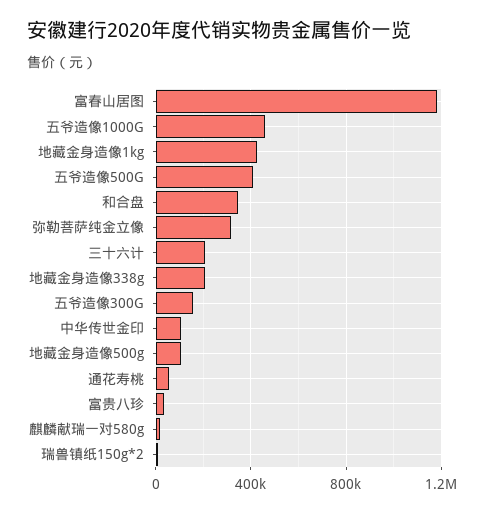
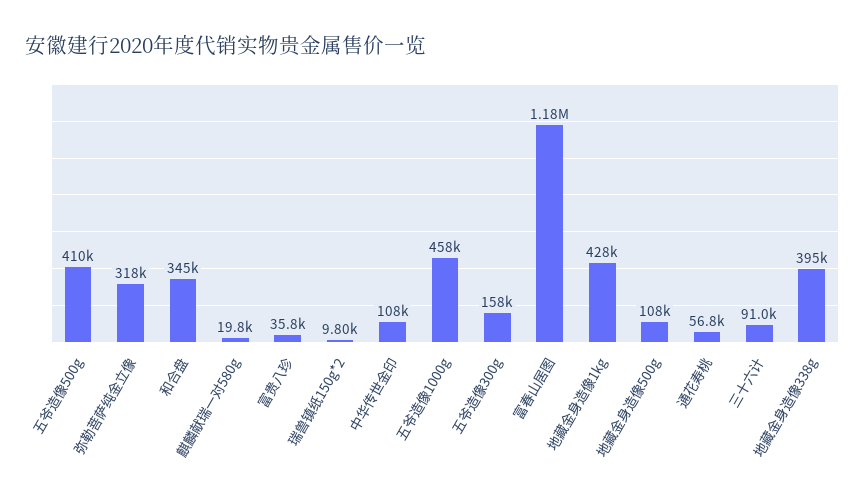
  {
    "富春山居图": 1180000,
    "五爷造像1000G": 458000,
    "地藏金身造像1kg": 428000,
    "五爷造像500G": 410000,
    "和合盘": 345000,
    "弥勒菩萨纯金立像": 318000,
-   "三十六计": 200000,
+   "三十六计": 91000,
-   "地藏金身造像338g": 200000,
+   "地藏金身造像338g": 395000,
    "五爷造像300G": 158000,
    "中华传世金印": 108000,
    "地藏金身造像500g": 108000,
    "通花寿桃": 56800,
    "富贵八珍": 35800,
    "麒麟献瑞一对580g": 19800,
    "瑞兽镇纸150g*2": 9800
  }

